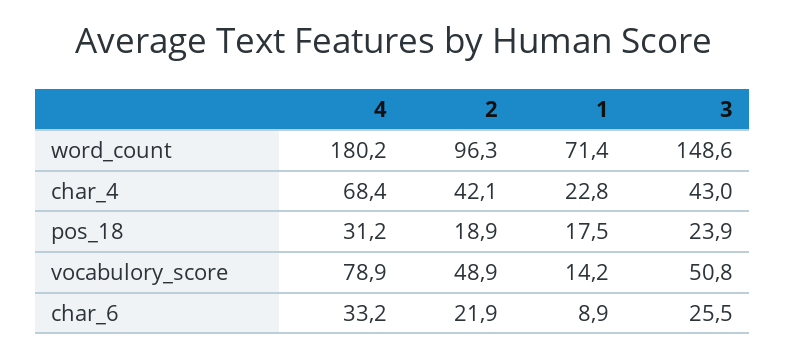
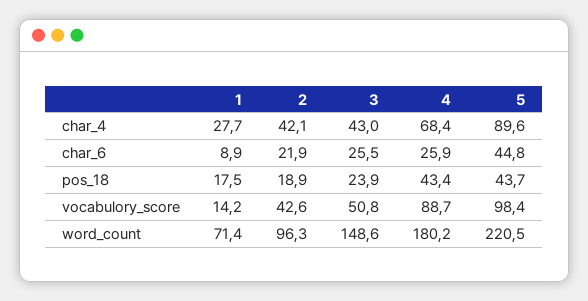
  {
    "4": {
      "word_count": 180.2,
      "char_4": 68.4,
-     "pos_18": 31.2,
+     "pos_18": 43.4,
-     "vocabulory_score": 78.9,
+     "vocabulory_score": 88.7,
-     "char_6": 33.2
+     "char_6": 25.9
    },
    "2": {
      "word_count": 96.3,
      "char_4": 42.1,
      "pos_18": 18.9,
-     "vocabulory_score": 48.9,
+     "vocabulory_score": 42.6,
      "char_6": 21.9
    },
    "1": {
      "word_count": 71.4,
-     "char_4": 22.8,
+     "char_4": 27.7,
      "pos_18": 17.5,
      "vocabulory_score": 14.2,
      "char_6": 8.9
    },
    "3": {
      "word_count": 148.6,
      "char_4": 43,
      "pos_18": 23.9,
      "vocabulory_score": 50.8,
      "char_6": 25.5
-   }
+   },
+   "5": {
+     "char_4": 89.6,
+     "char_6": 44.8,
+     "pos_18": 43.7,
+     "vocabulory_score": 98.4,
+     "word_count": 220.5
+   }
  }

